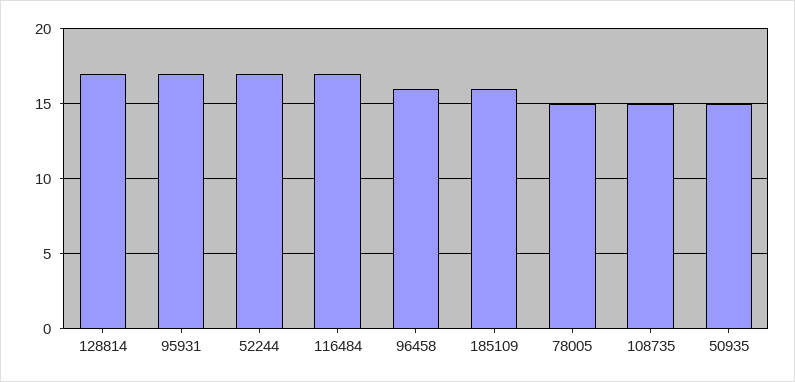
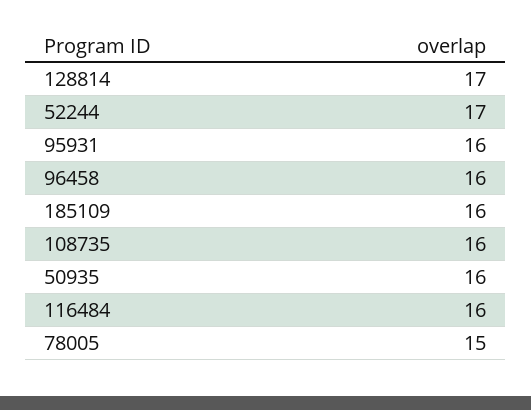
  {
    "128814": 17,
-   "95931": 17,
+   "95931": 16,
    "52244": 17,
-   "116484": 17,
+   "116484": 16,
    "96458": 16,
    "185109": 16,
    "78005": 15,
-   "108735": 15,
+   "108735": 16,
-   "50935": 15
+   "50935": 16
  }

